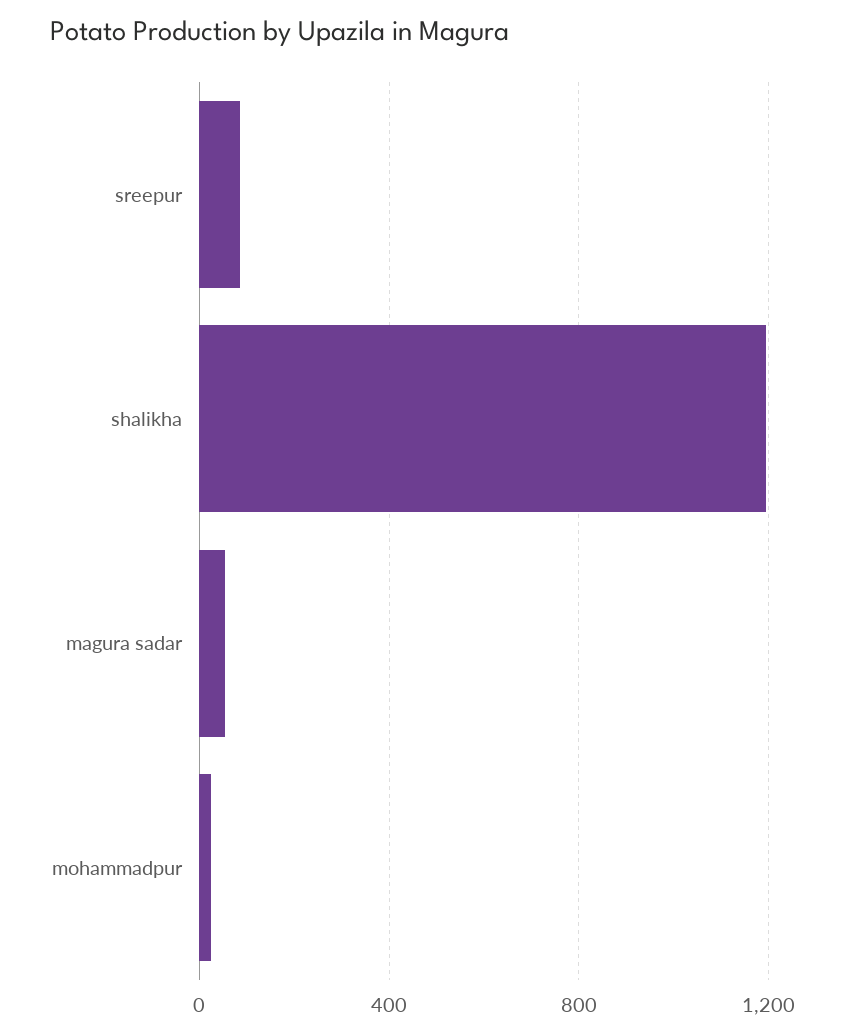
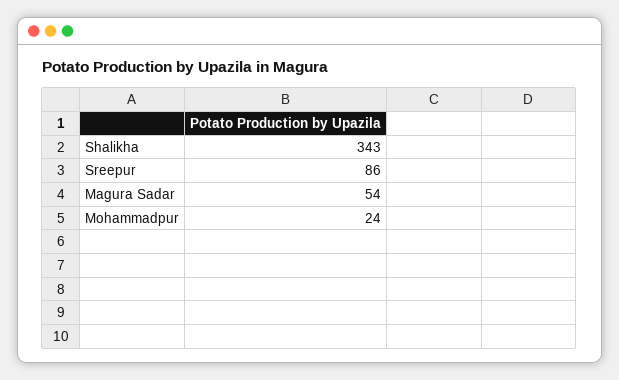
  {
    "sreepur": 86,
-   "shalikha": 1200,
+   "shalikha": 343,
    "magura sadar": 54,
    "mohammadpur": 24
  }

